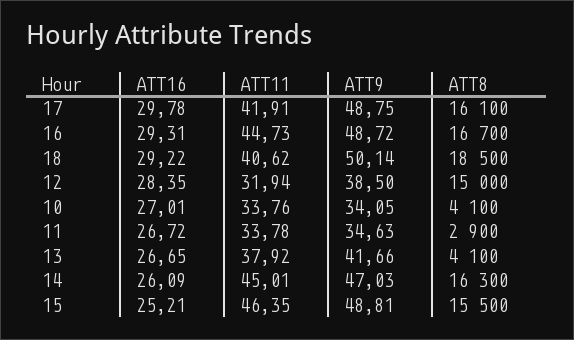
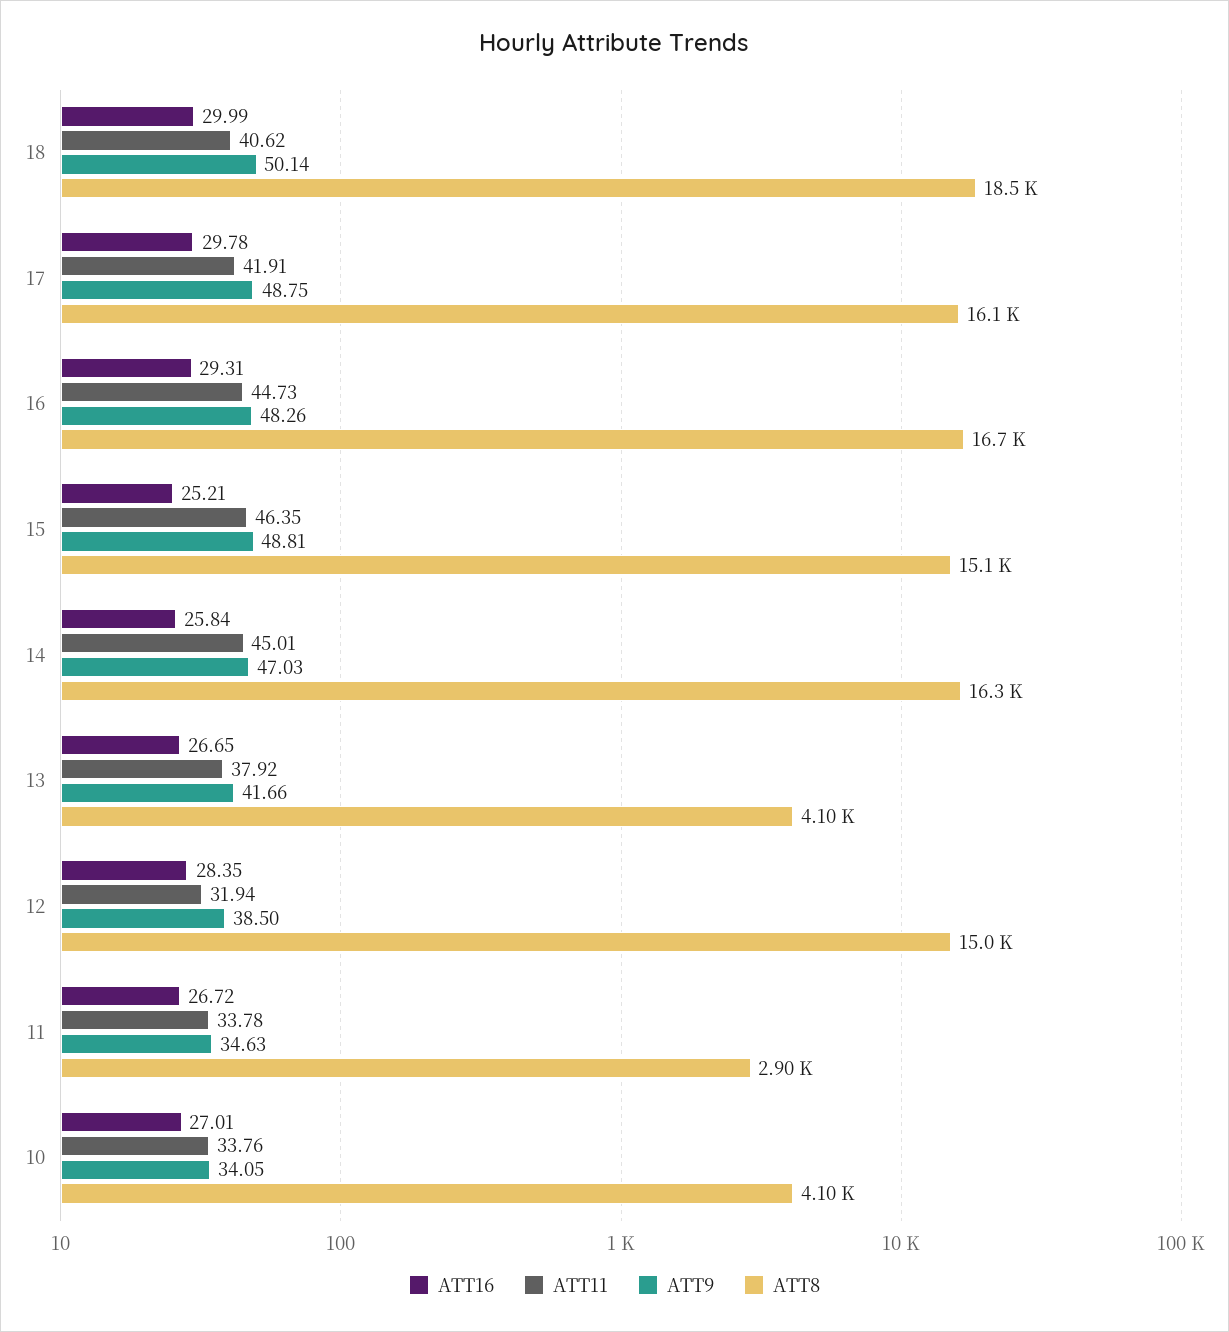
  {
    "ATT16": {
      "17": 29.78,
      "16": 29.31,
-     "18": 29.22,
+     "18": 29.99,
      "12": 28.35,
      "10": 27.01,
      "11": 26.72,
      "13": 26.65,
-     "14": 26.09,
+     "14": 25.84,
      "15": 25.21
    },
    "ATT11": {
      "17": 41.91,
      "16": 44.73,
      "18": 40.62,
      "12": 31.94,
      "10": 33.76,
      "11": 33.78,
      "13": 37.92,
      "14": 45.01,
      "15": 46.35
    },
    "ATT9": {
      "17": 48.75,
-     "16": 48.72,
+     "16": 48.26,
      "18": 50.14,
      "12": 38.5,
      "10": 34.05,
      "11": 34.63,
      "13": 41.66,
      "14": 47.03,
      "15": 48.81
    },
    "ATT8": {
      "17": 16100,
      "16": 16700,
      "18": 18500,
      "12": 15000,
      "10": 4100,
      "11": 2900,
      "13": 4100,
      "14": 16300,
-     "15": 15500
+     "15": 15100
    }
  }

